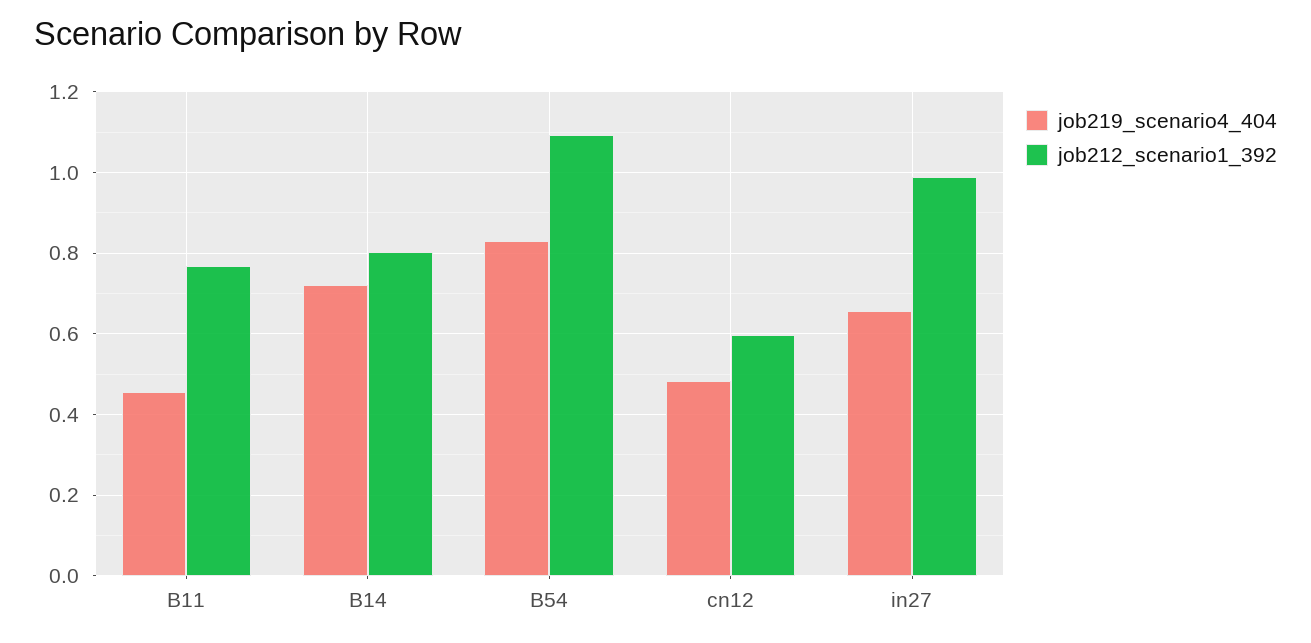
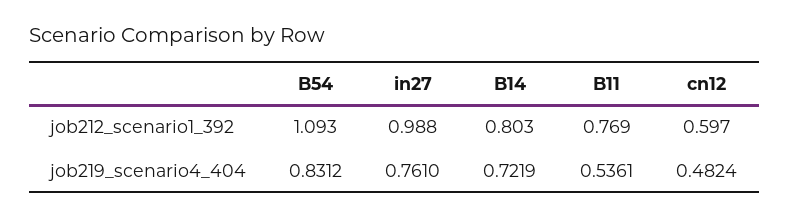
  {
    "job219_scenario4_404": {
-     "B11": 0.46,
+     "B11": 0.5361,
      "B14": 0.7219,
      "B54": 0.8312,
      "cn12": 0.4824,
-     "in27": 0.66
+     "in27": 0.761
    },
    "job212_scenario1_392": {
      "B11": 0.769,
      "B14": 0.803,
      "B54": 1.093,
      "cn12": 0.597,
      "in27": 0.988
    }
  }

